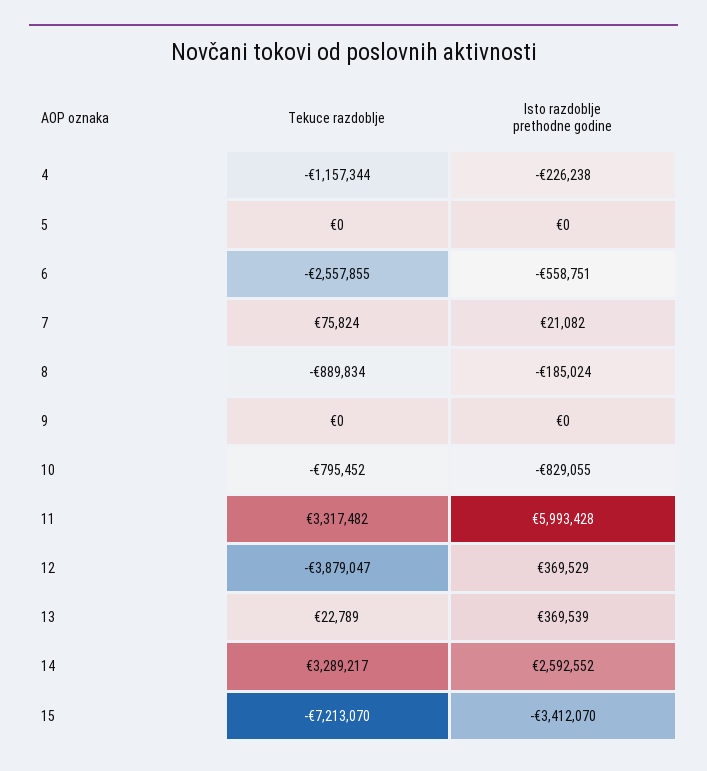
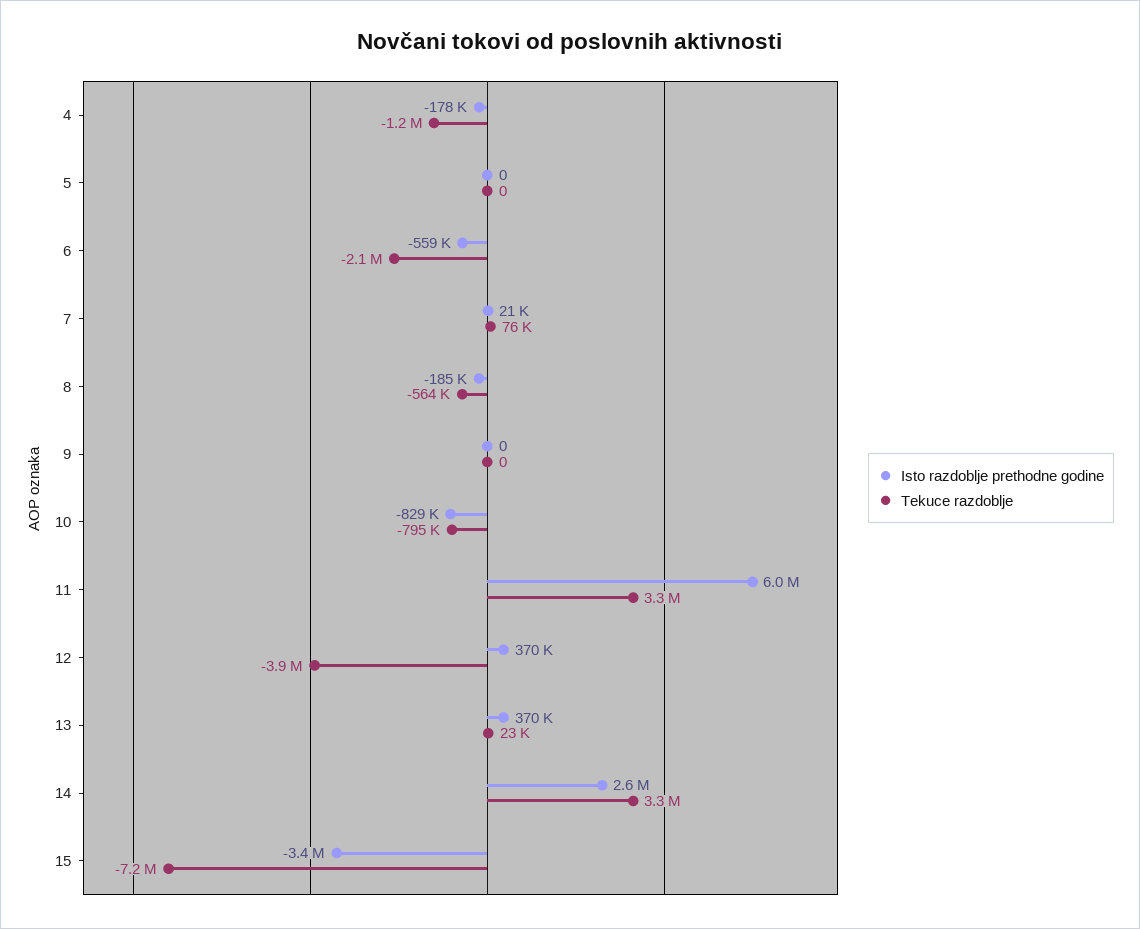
  {
    "Tekuce razdoblje": {
      "4": -1157344,
      "5": 0,
-     "6": -2557855,
+     "6": -2100000,
      "7": 75824,
-     "8": -889834,
+     "8": -564000,
      "9": 0,
      "10": -795452,
      "11": 3317482,
      "12": -3879047,
      "13": 22789,
      "14": 3289217,
      "15": -7213070
    },
    "Isto razdoblje prethodne godine": {
-     "4": -226238,
+     "4": -178000,
      "5": 0,
      "6": -558751,
      "7": 21082,
      "8": -185024,
      "9": 0,
      "10": -829055,
      "11": 5993428,
      "12": 369529,
      "13": 369539,
      "14": 2592552,
      "15": -3412070
    }
  }

